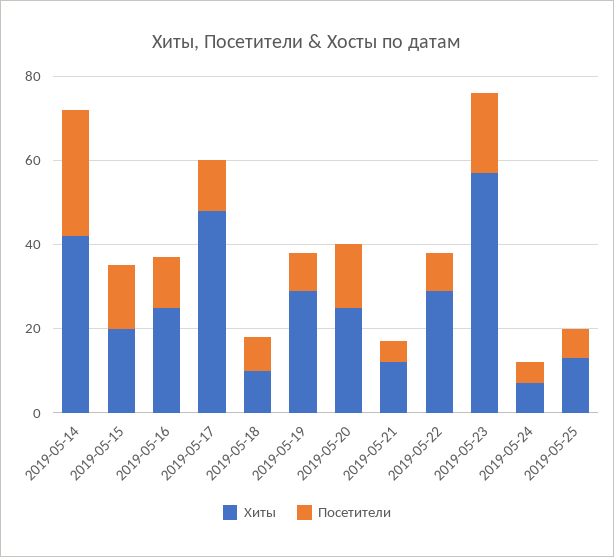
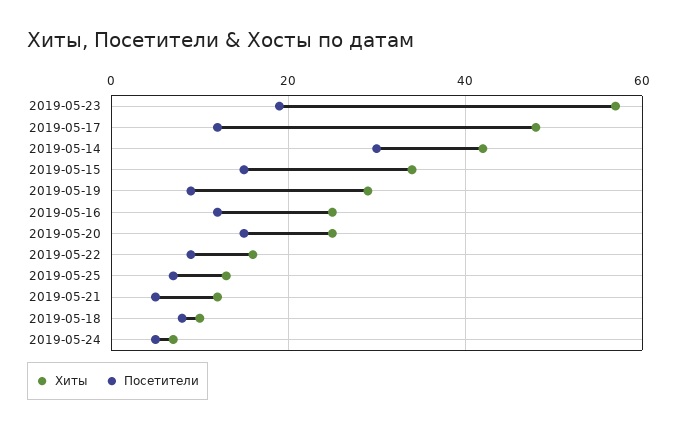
  {
    "Хиты": {
      "2019-05-14": 40,
-     "2019-05-15": 20,
+     "2019-05-15": 35,
      "2019-05-16": 25,
      "2019-05-17": 50,
      "2019-05-18": 10,
      "2019-05-19": 30,
      "2019-05-20": 25,
      "2019-05-21": 10,
-     "2019-05-22": 30,
+     "2019-05-22": 15,
      "2019-05-23": 55,
      "2019-05-24": 5,
      "2019-05-25": 15
    },
    "Посетители": {
      "2019-05-14": 30,
      "2019-05-15": 15,
      "2019-05-16": 10,
      "2019-05-17": 10,
      "2019-05-18": 10,
      "2019-05-19": 10,
      "2019-05-20": 15,
      "2019-05-21": 5,
      "2019-05-22": 10,
      "2019-05-23": 20,
      "2019-05-24": 5,
      "2019-05-25": 5
    }
  }

